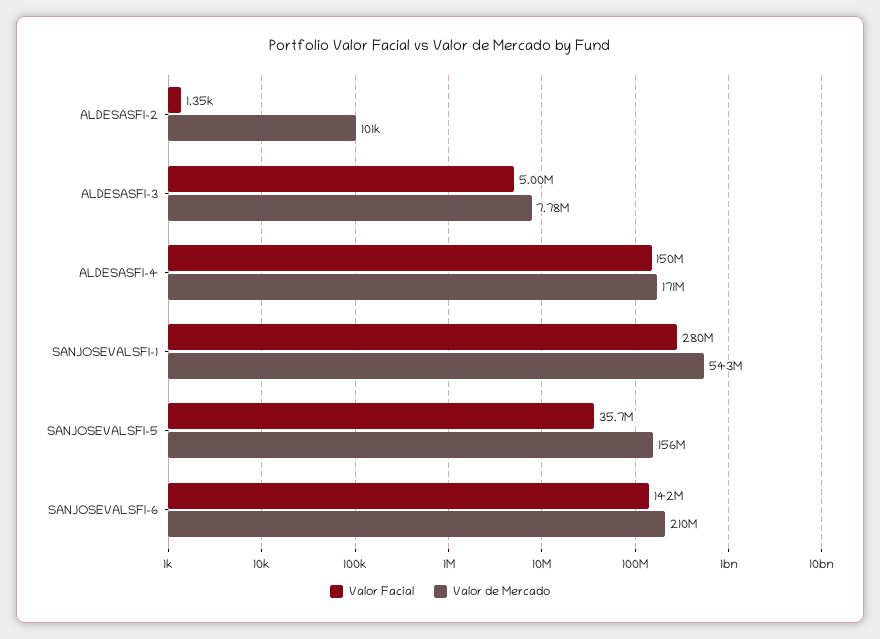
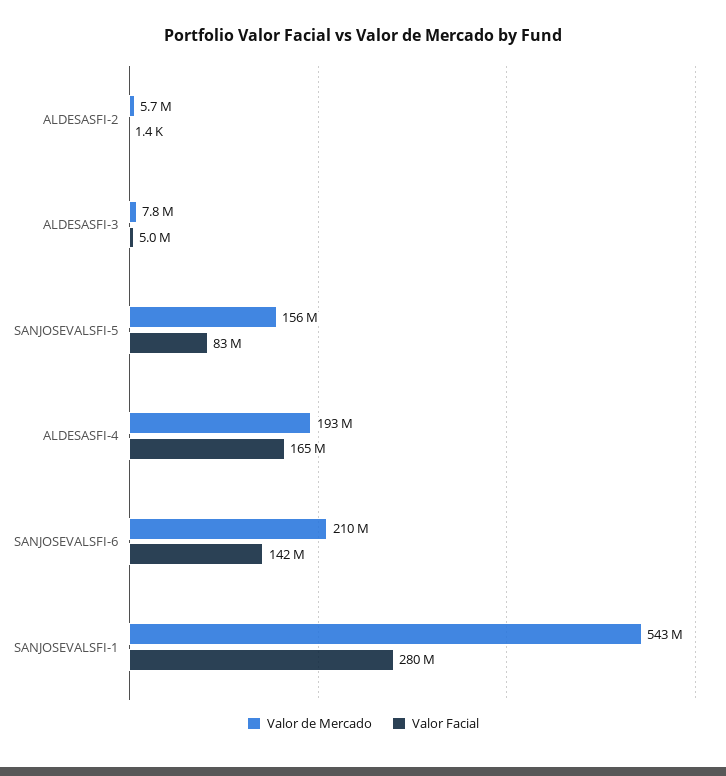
  {
    "Valor Facial": {
      "ALDESASFI-2": 1350,
      "ALDESASFI-3": 5000000,
-     "ALDESASFI-4": 150000000,
+     "ALDESASFI-4": 165000000,
      "SANJOSEVALSFI-1": 280000000,
-     "SANJOSEVALSFI-5": 35700000,
+     "SANJOSEVALSFI-5": 83000000,
      "SANJOSEVALSFI-6": 142000000
    },
    "Valor de Mercado": {
-     "ALDESASFI-2": 101000,
+     "ALDESASFI-2": 5700000,
      "ALDESASFI-3": 7780000,
-     "ALDESASFI-4": 171000000,
+     "ALDESASFI-4": 193000000,
      "SANJOSEVALSFI-1": 543000000,
      "SANJOSEVALSFI-5": 156000000,
      "SANJOSEVALSFI-6": 210000000
    }
  }

